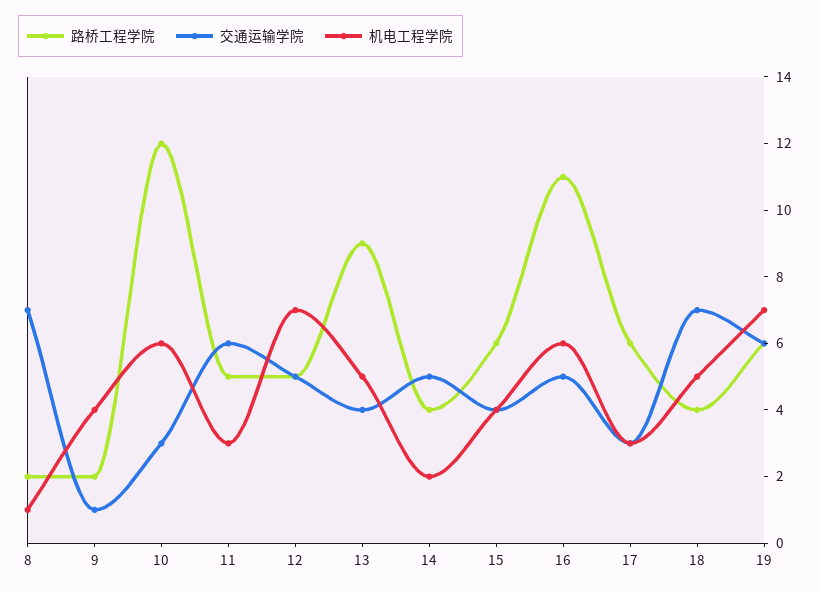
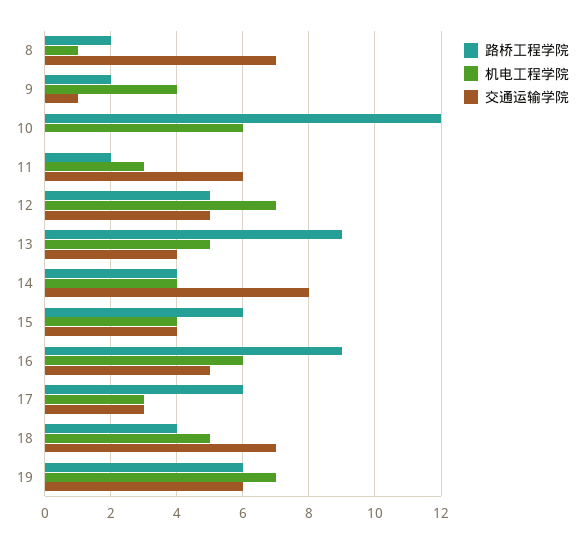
  {
    "路桥工程学院": {
      "8": 2,
      "9": 2,
      "10": 12,
-     "11": 5,
+     "11": 2,
      "12": 5,
      "13": 9,
      "14": 4,
      "15": 6,
-     "16": 11,
+     "16": 9,
      "17": 6,
      "18": 4,
      "19": 6
    },
    "交通运输学院": {
      "8": 7,
      "9": 1,
-     "10": 3,
+     "10": 0,
      "11": 6,
      "12": 5,
      "13": 4,
-     "14": 5,
+     "14": 8,
      "15": 4,
      "16": 5,
      "17": 3,
      "18": 7,
      "19": 6
    },
    "机电工程学院": {
      "8": 1,
      "9": 4,
      "10": 6,
      "11": 3,
      "12": 7,
      "13": 5,
-     "14": 2,
+     "14": 4,
      "15": 4,
      "16": 6,
      "17": 3,
      "18": 5,
      "19": 7
    }
  }

